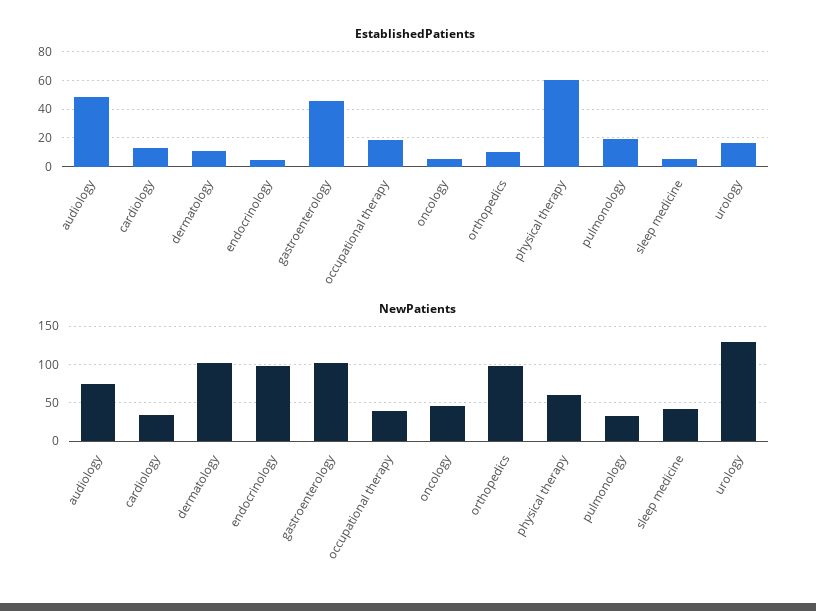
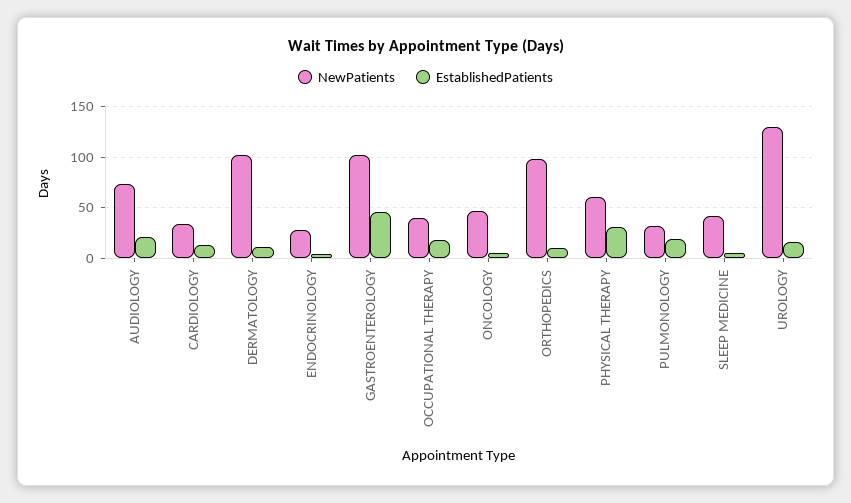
  {
    "EstablishedPatients": {
-     "audiology": 50,
+     "audiology": 20,
      "cardiology": 15,
      "dermatology": 10,
      "endocrinology": 5,
      "gastroenterology": 45,
      "occupational therapy": 20,
      "oncology": 5,
      "orthopedics": 10,
-     "physical therapy": 60,
+     "physical therapy": 30,
      "pulmonology": 20,
      "sleep medicine": 5,
      "urology": 15
    },
    "NewPatients": {
      "audiology": 70,
      "cardiology": 30,
      "dermatology": 100,
-     "endocrinology": 100,
+     "endocrinology": 30,
      "gastroenterology": 100,
      "occupational therapy": 40,
      "oncology": 50,
      "orthopedics": 100,
      "physical therapy": 60,
      "pulmonology": 30,
      "sleep medicine": 40,
      "urology": 130
    }
  }

